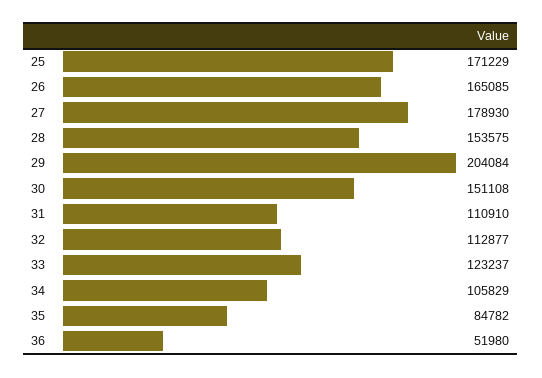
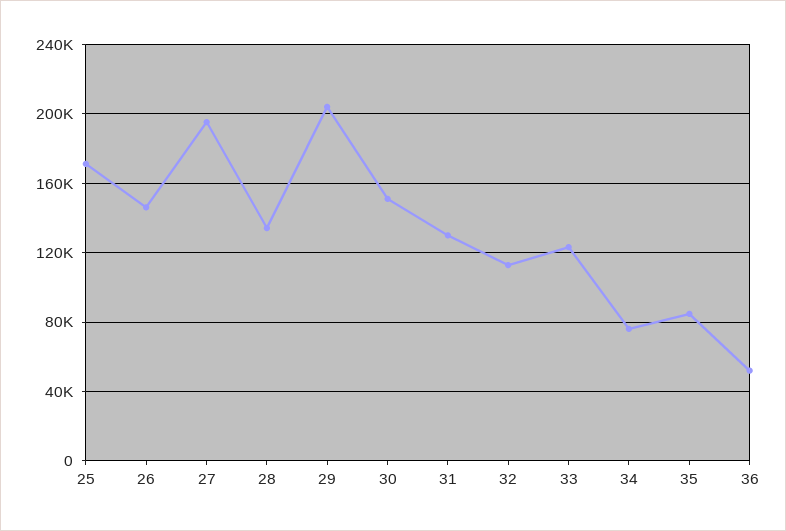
  {
    "25": 171229,
-   "26": 165085,
+   "26": 145000,
-   "27": 178930,
+   "27": 195000,
-   "28": 153575,
+   "28": 135000,
    "29": 204084,
    "30": 151108,
-   "31": 110910,
+   "31": 130000,
    "32": 112877,
    "33": 123237,
-   "34": 105829,
+   "34": 75000,
    "35": 84782,
    "36": 51980
  }

